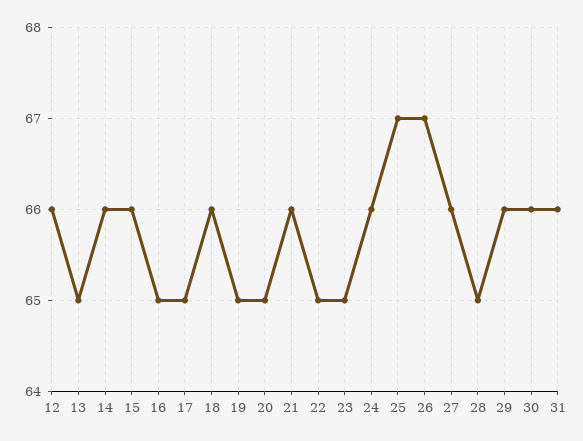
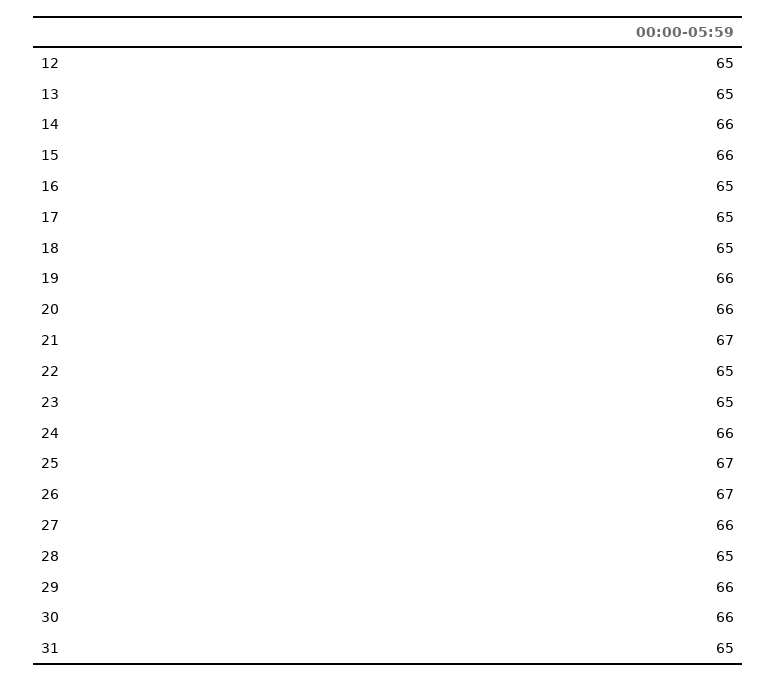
  {
-   "12": 66,
+   "12": 65,
    "13": 65,
    "14": 66,
    "15": 66,
    "16": 65,
    "17": 65,
-   "18": 66,
+   "18": 65,
-   "19": 65,
+   "19": 66,
-   "20": 65,
+   "20": 66,
-   "21": 66,
+   "21": 67,
    "22": 65,
    "23": 65,
    "24": 66,
    "25": 67,
    "26": 67,
    "27": 66,
    "28": 65,
    "29": 66,
    "30": 66,
-   "31": 66
+   "31": 65
  }

